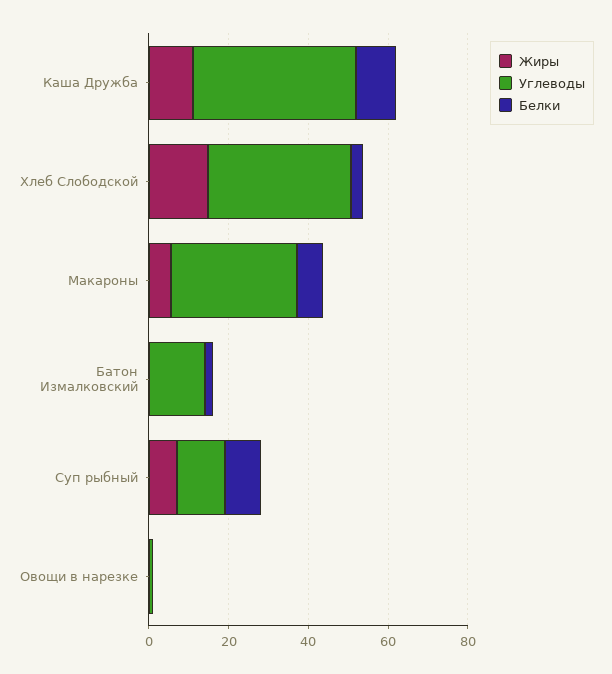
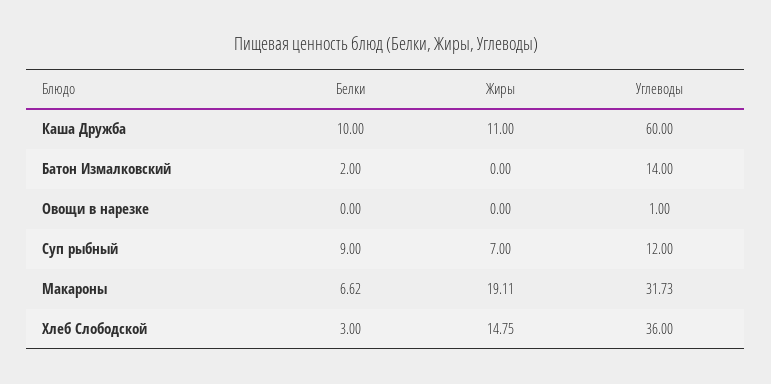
  {
    "Жиры": {
      "Каша Дружба": 11,
      "Хлеб Слободской": 14.75,
-     "Макароны": 5,
+     "Макароны": 19.11,
      "Батон Измалковский": 0,
      "Суп рыбный": 7,
      "Овощи в нарезке": 0
    },
    "Углеводы": {
-     "Каша Дружба": 40,
+     "Каша Дружба": 60,
      "Хлеб Слободской": 36,
      "Макароны": 31.73,
      "Батон Измалковский": 14,
      "Суп рыбный": 12,
      "Овощи в нарезке": 1
    },
    "Белки": {
      "Каша Дружба": 10,
      "Хлеб Слободской": 3,
      "Макароны": 6.62,
      "Батон Измалковский": 2,
      "Суп рыбный": 9,
      "Овощи в нарезке": 0
    }
  }

